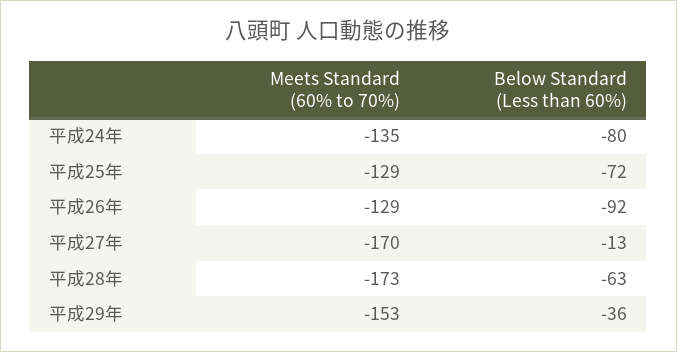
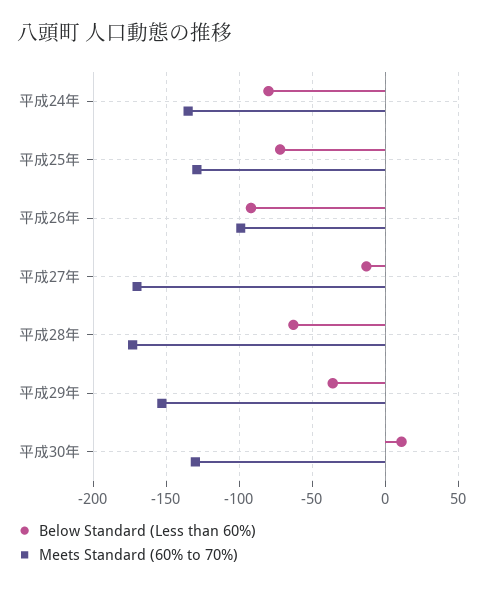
  {
    "Meets Standard (60% to 70%)": {
      "平成24年": -135,
      "平成25年": -129,
-     "平成26年": -129,
+     "平成26年": -100,
      "平成27年": -170,
      "平成28年": -173,
-     "平成29年": -153
+     "平成29年": -153,
+     "平成30年": -130
    },
    "Below Standard (Less than 60%)": {
      "平成24年": -80,
      "平成25年": -72,
      "平成26年": -92,
      "平成27年": -13,
      "平成28年": -63,
-     "平成29年": -36
+     "平成29年": -36,
+     "平成30年": 10
    }
  }

